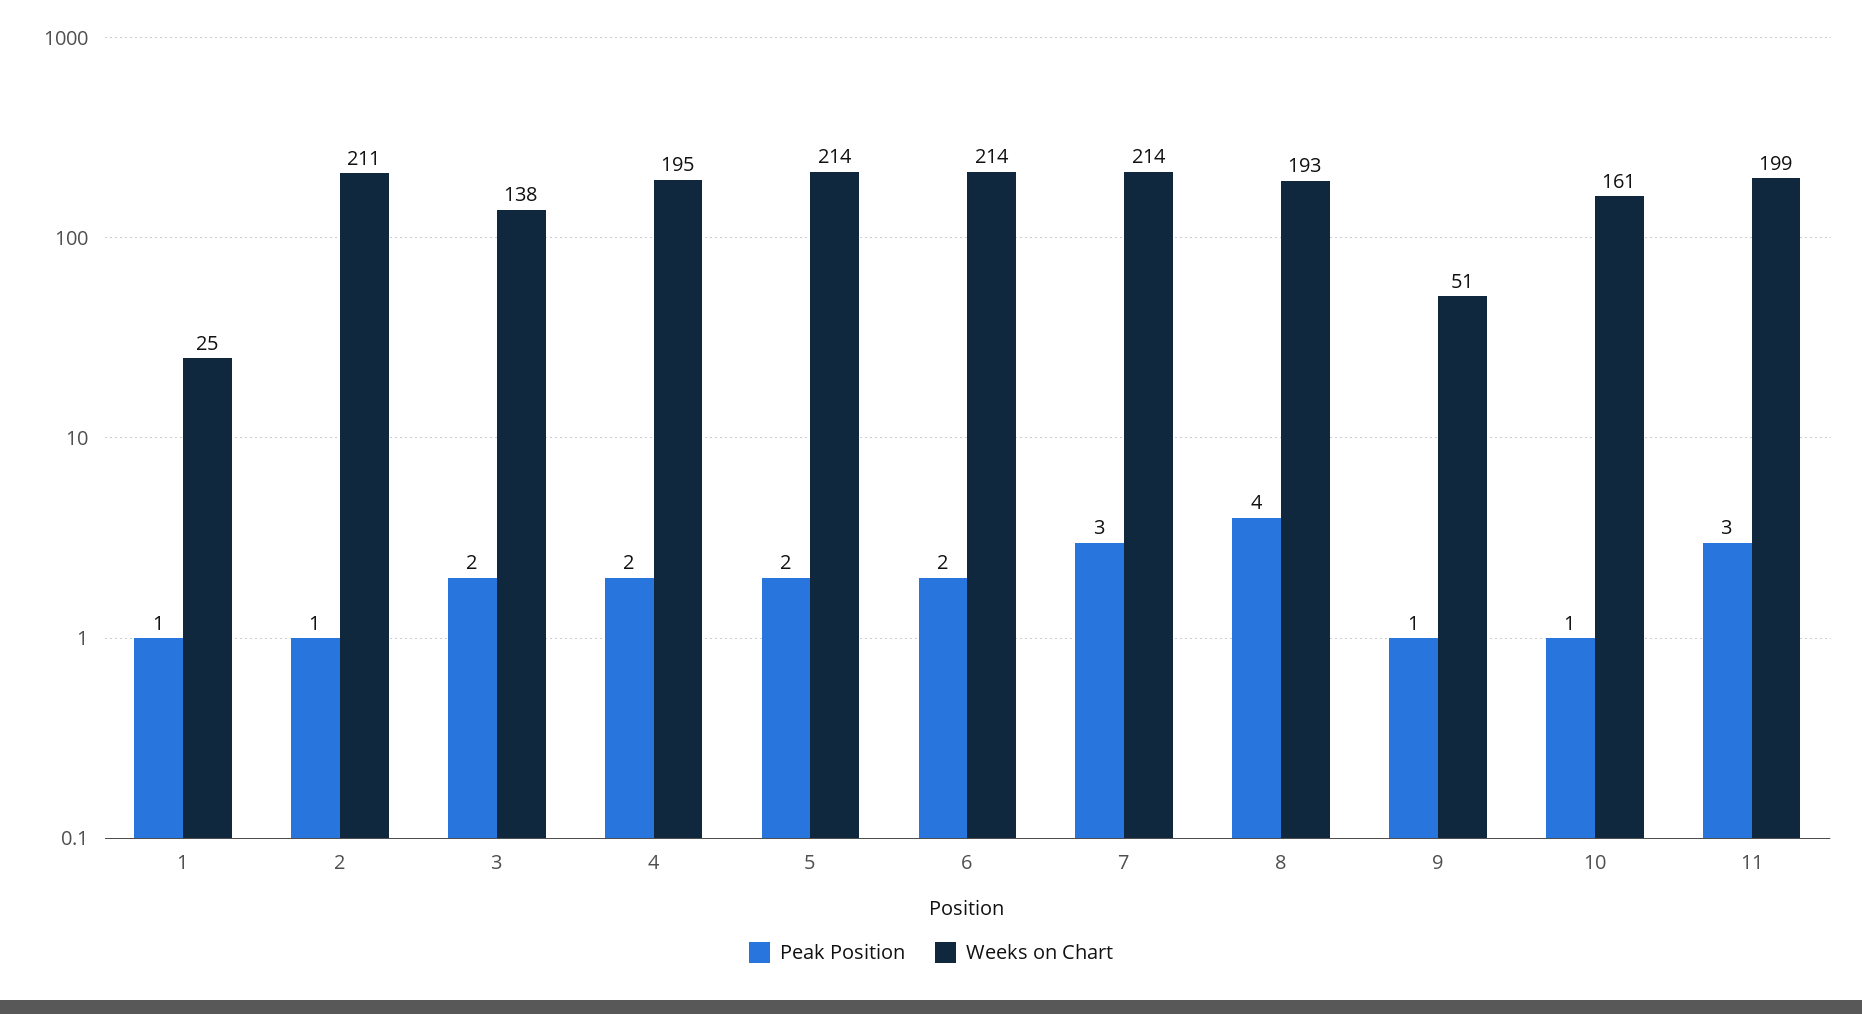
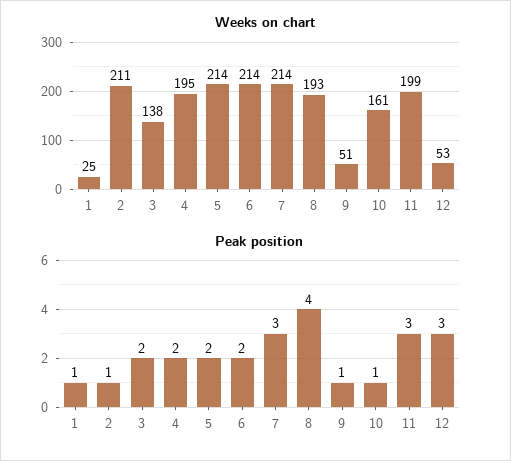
  {
    "Peak Position": {
      "1": 1,
      "2": 1,
      "3": 2,
      "4": 2,
      "5": 2,
      "6": 2,
      "7": 3,
      "8": 4,
      "9": 1,
      "10": 1,
-     "11": 3
+     "11": 3,
+     "12": 3
    },
    "Weeks on Chart": {
      "1": 25,
      "2": 211,
      "3": 138,
      "4": 195,
      "5": 214,
      "6": 214,
      "7": 214,
      "8": 193,
      "9": 51,
      "10": 161,
-     "11": 199
+     "11": 199,
+     "12": 53
    }
  }

